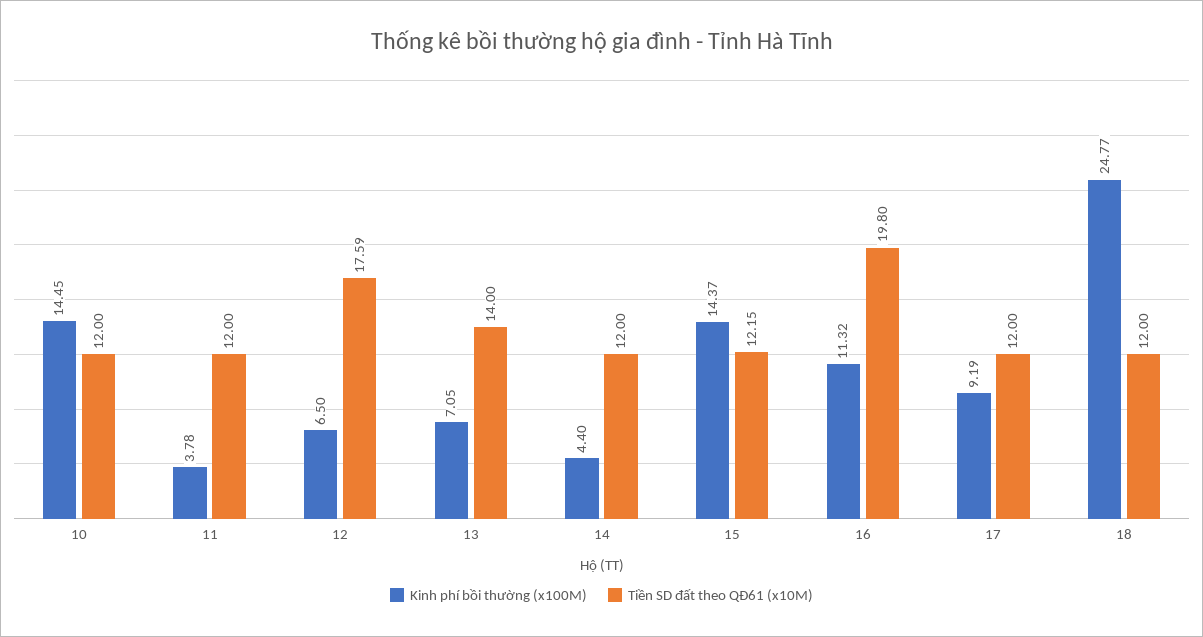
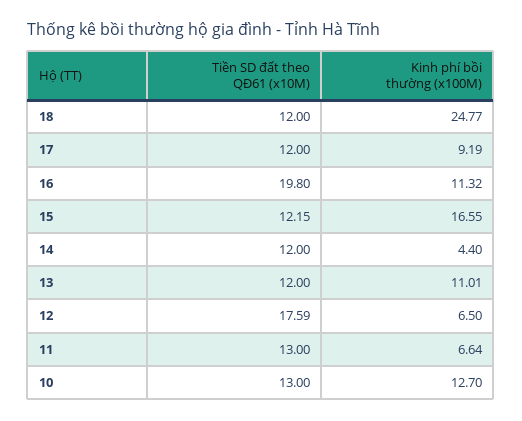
  {
    "Kinh phí bồi thường (x100M)": {
-     "10": 14.45,
+     "10": 12.7,
-     "11": 3.78,
+     "11": 6.64,
      "12": 6.5,
-     "13": 7.05,
+     "13": 11.01,
      "14": 4.4,
-     "15": 14.37,
+     "15": 16.55,
      "16": 11.32,
      "17": 9.19,
      "18": 24.77
    },
    "Tiền SD đất theo QĐ61 (x10M)": {
-     "10": 12,
+     "10": 13,
-     "11": 12,
+     "11": 13,
      "12": 17.59,
-     "13": 14,
+     "13": 12,
      "14": 12,
      "15": 12.15,
      "16": 19.8,
      "17": 12,
      "18": 12
    }
  }

